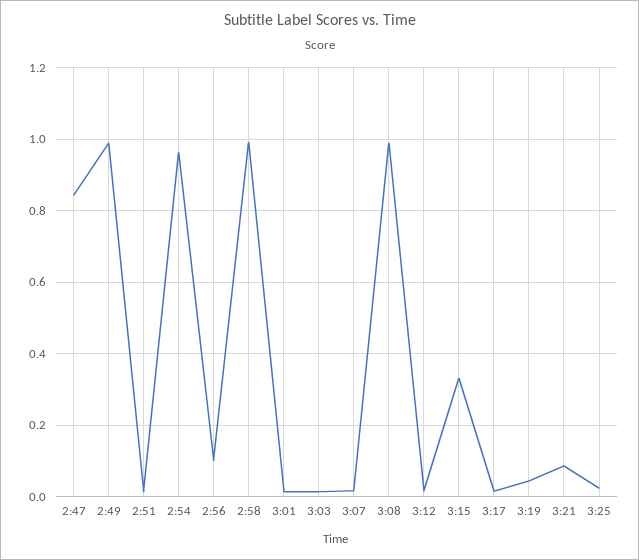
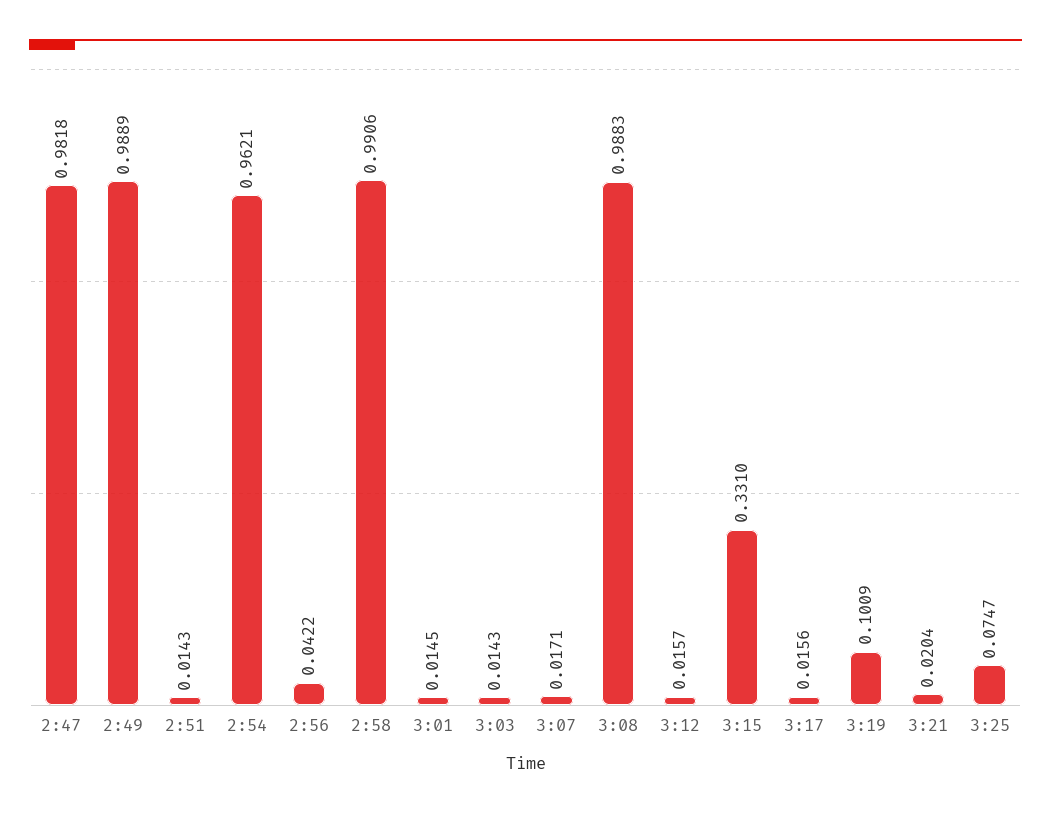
  {
-   "2:47": 0.84,
+   "2:47": 0.9818,
    "2:49": 0.9889,
    "2:51": 0.0143,
    "2:54": 0.9621,
-   "2:56": 0.1,
+   "2:56": 0.0422,
    "2:58": 0.9906,
    "3:01": 0.0145,
    "3:03": 0.0143,
    "3:07": 0.0171,
    "3:08": 0.9883,
    "3:12": 0.0157,
    "3:15": 0.331,
    "3:17": 0.0156,
-   "3:19": 0.04,
+   "3:19": 0.1009,
-   "3:21": 0.08,
+   "3:21": 0.0204,
-   "3:25": 0.02
+   "3:25": 0.0747
  }

